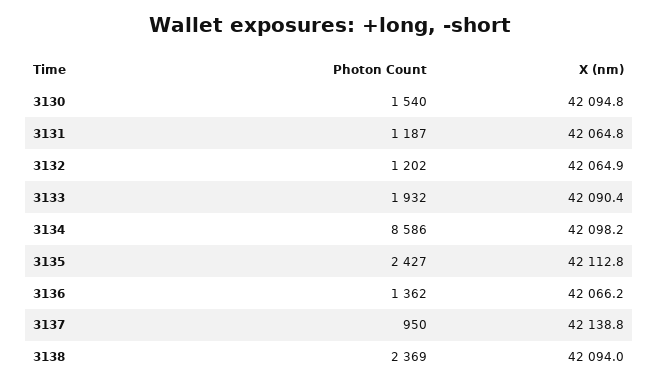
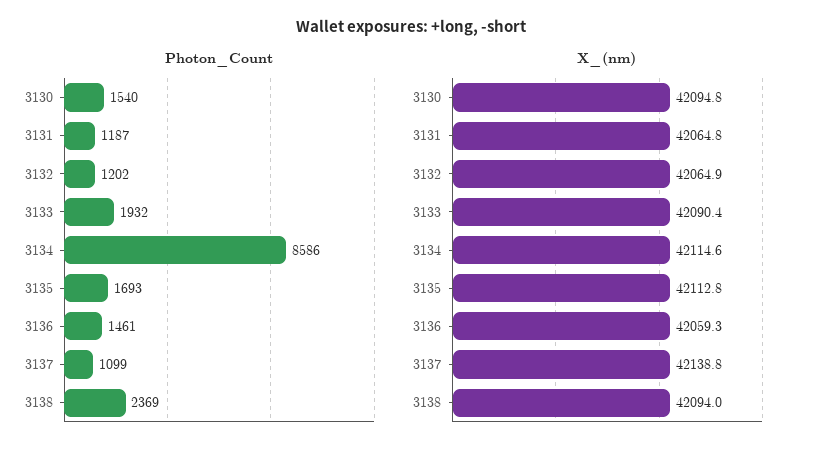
  {
    "Photon Count": {
      "3130": 1540,
      "3131": 1187,
      "3132": 1202,
      "3133": 1932,
      "3134": 8586,
-     "3135": 2427,
+     "3135": 1693,
-     "3136": 1362,
+     "3136": 1461,
-     "3137": 950,
+     "3137": 1099,
      "3138": 2369
    },
    "X (nm)": {
      "3130": 42094.8,
      "3131": 42064.8,
      "3132": 42064.9,
      "3133": 42090.4,
-     "3134": 42098.2,
+     "3134": 42114.6,
      "3135": 42112.8,
-     "3136": 42066.2,
+     "3136": 42059.3,
      "3137": 42138.8,
      "3138": 42094
    }
  }

